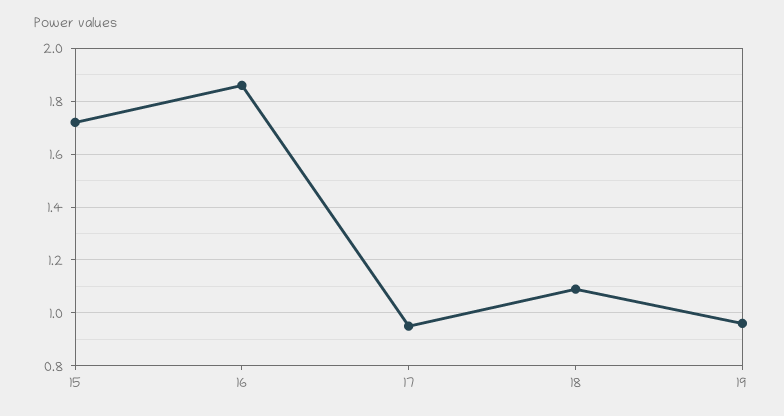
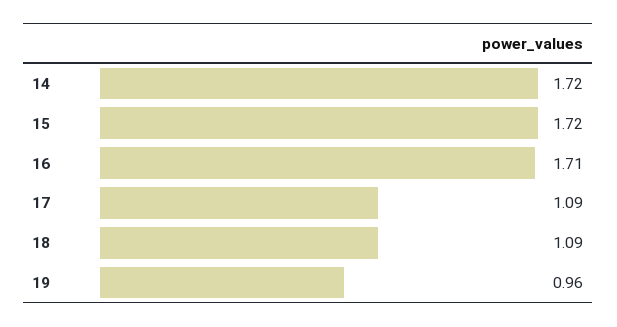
  {
    "15": 1.72,
-   "16": 1.85,
+   "16": 1.71,
-   "17": 0.95,
+   "17": 1.09,
    "18": 1.09,
-   "19": 0.96
+   "19": 0.96,
+   "14": 1.72
  }

